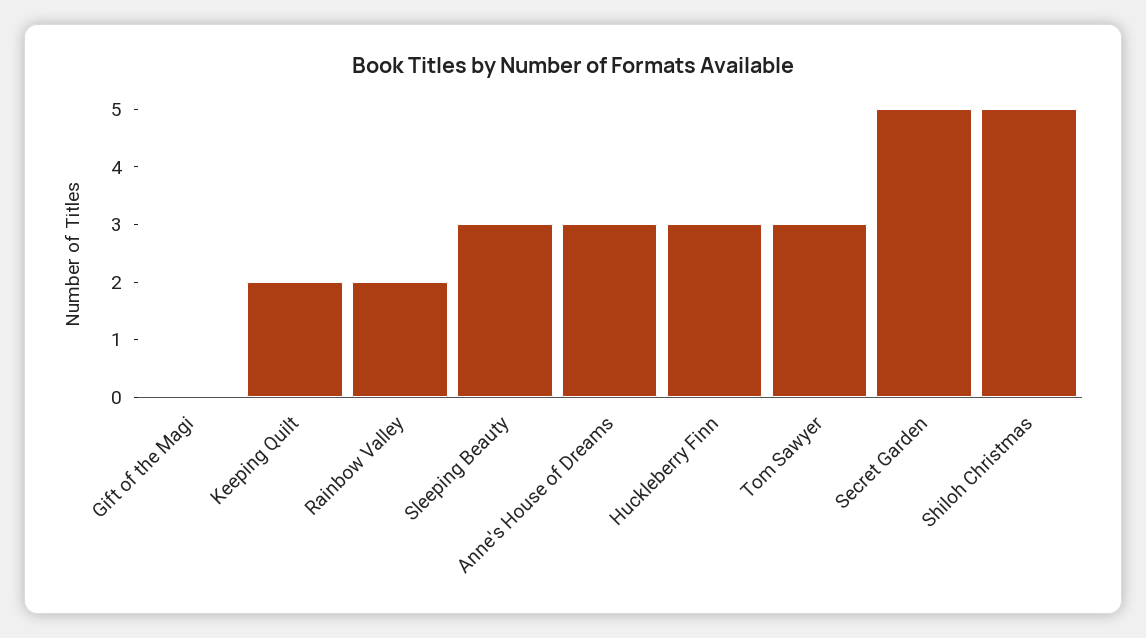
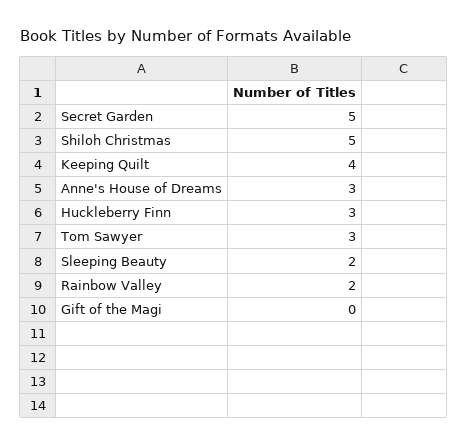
  {
    "Gift of the Magi": 0,
-   "Keeping Quilt": 2,
+   "Keeping Quilt": 4,
    "Rainbow Valley": 2,
-   "Sleeping Beauty": 3,
+   "Sleeping Beauty": 2,
    "Anne's House of Dreams": 3,
    "Huckleberry Finn": 3,
    "Tom Sawyer": 3,
    "Secret Garden": 5,
    "Shiloh Christmas": 5
  }

